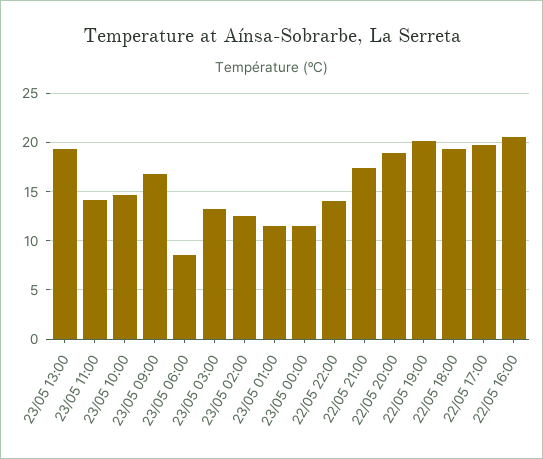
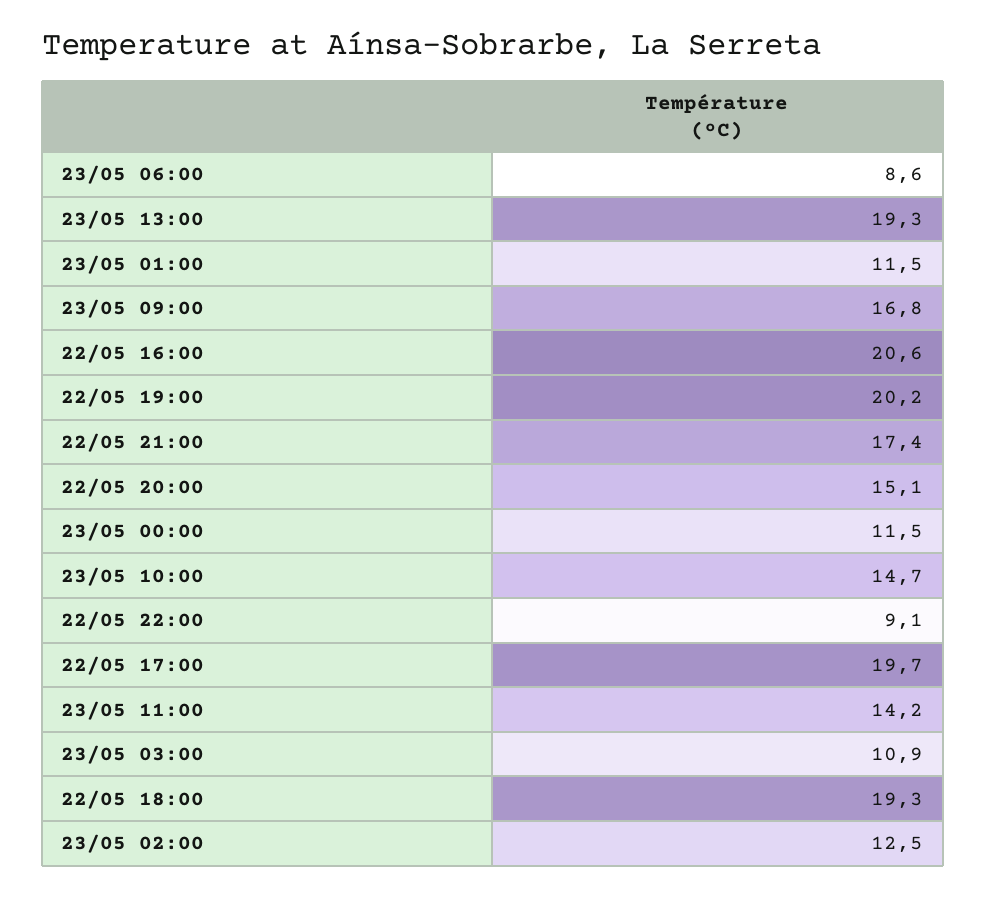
  {
    "23/05 13:00": 19.3,
    "23/05 11:00": 14.2,
    "23/05 10:00": 14.7,
    "23/05 09:00": 16.8,
    "23/05 06:00": 8.6,
-   "23/05 03:00": 13,
+   "23/05 03:00": 10.9,
    "23/05 02:00": 12.5,
    "23/05 01:00": 11.5,
    "23/05 00:00": 11.5,
-   "22/05 22:00": 14,
+   "22/05 22:00": 9.1,
    "22/05 21:00": 17.4,
-   "22/05 20:00": 19,
+   "22/05 20:00": 15.1,
    "22/05 19:00": 20.2,
    "22/05 18:00": 19.3,
    "22/05 17:00": 19.7,
    "22/05 16:00": 20.6
  }

